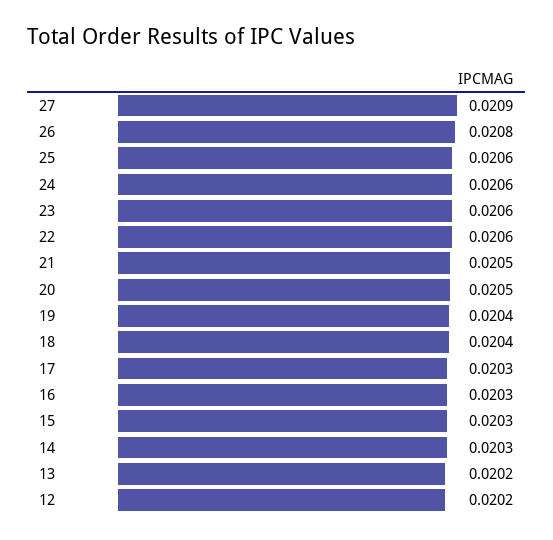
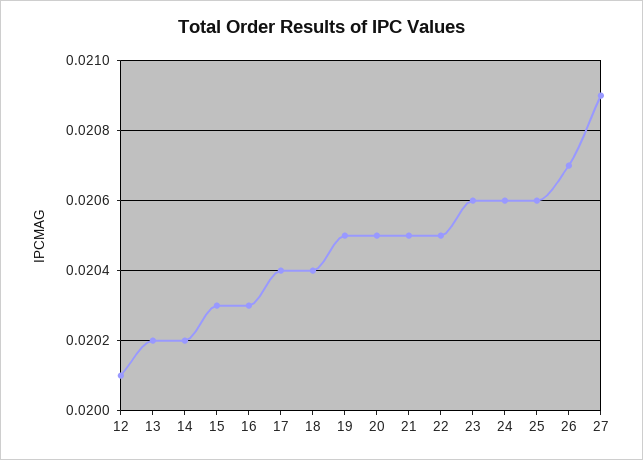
  {
    "27": 0.0209,
-   "26": 0.0208,
+   "26": 0.0207,
    "25": 0.0206,
    "24": 0.0206,
    "23": 0.0206,
-   "22": 0.0206,
+   "22": 0.0205,
    "21": 0.0205,
    "20": 0.0205,
-   "19": 0.0204,
+   "19": 0.0205,
    "18": 0.0204,
-   "17": 0.0203,
+   "17": 0.0204,
    "16": 0.0203,
    "15": 0.0203,
-   "14": 0.0203,
+   "14": 0.0202,
    "13": 0.0202,
-   "12": 0.0202
+   "12": 0.0201
  }

